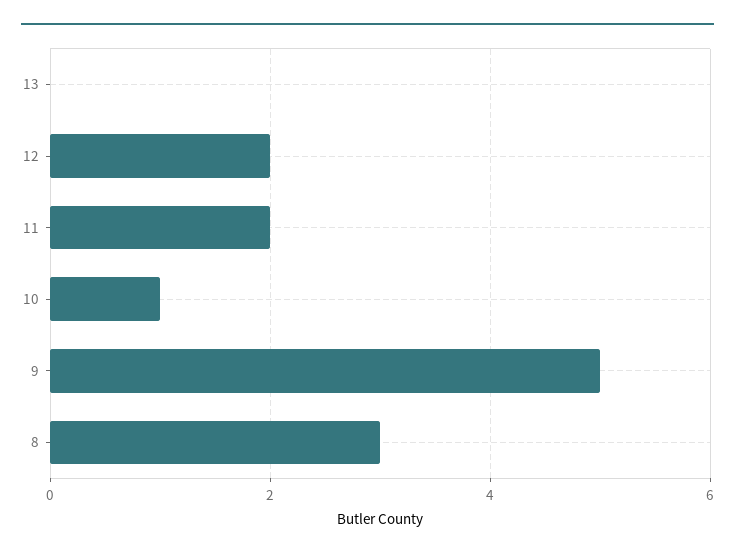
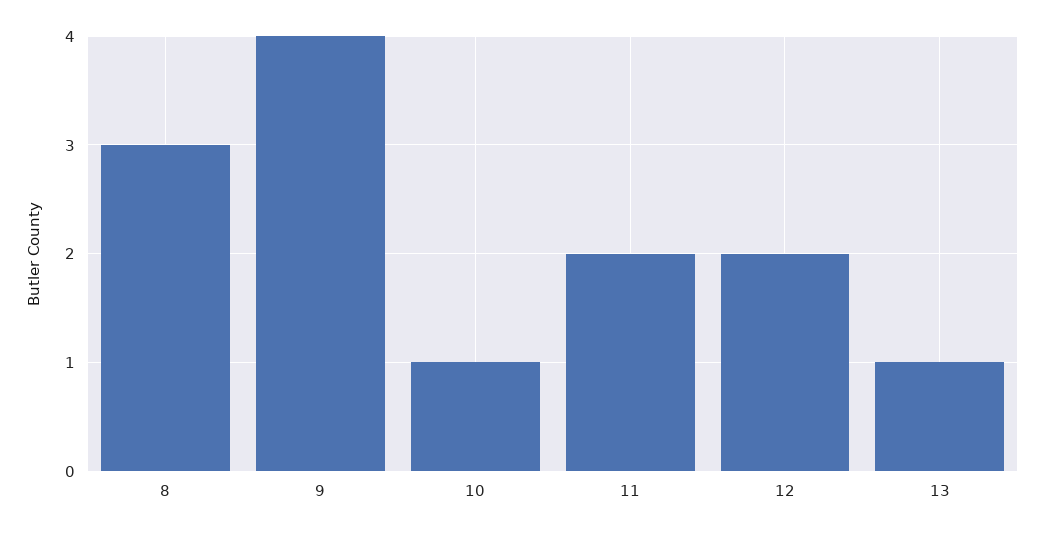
  {
-   "13": 0,
+   "13": 1,
    "12": 2,
    "11": 2,
    "10": 1,
-   "9": 5,
+   "9": 4,
    "8": 3
  }

